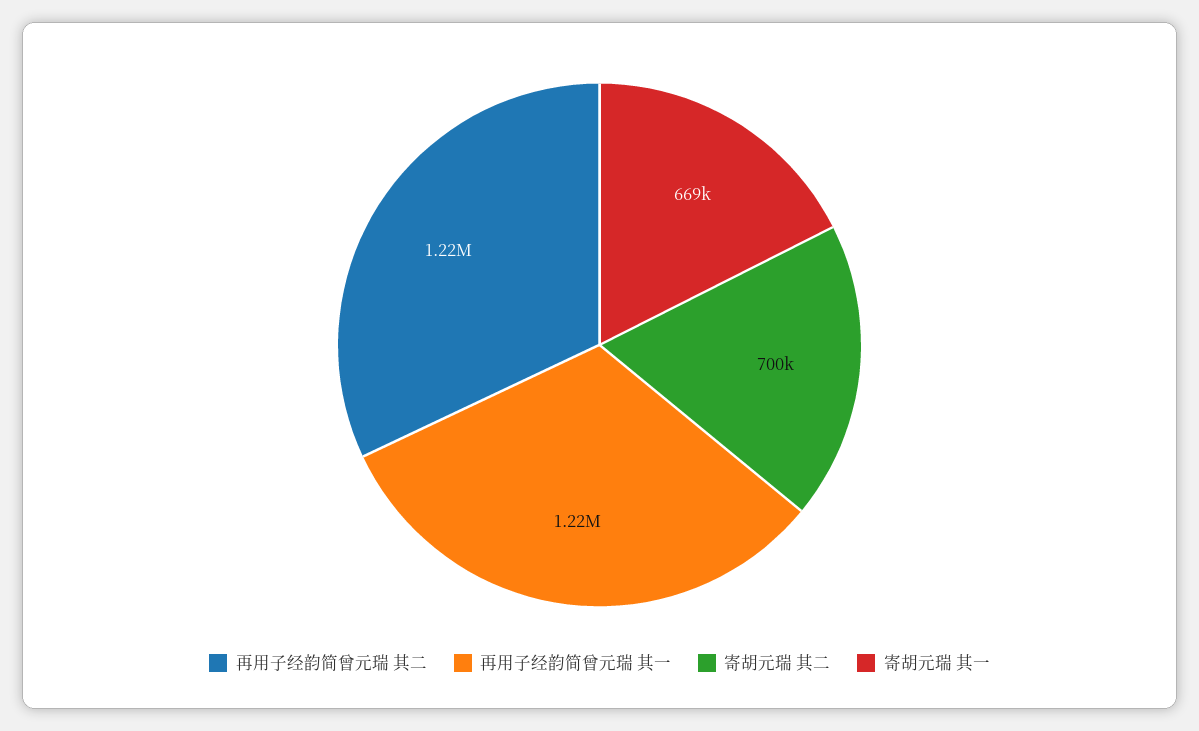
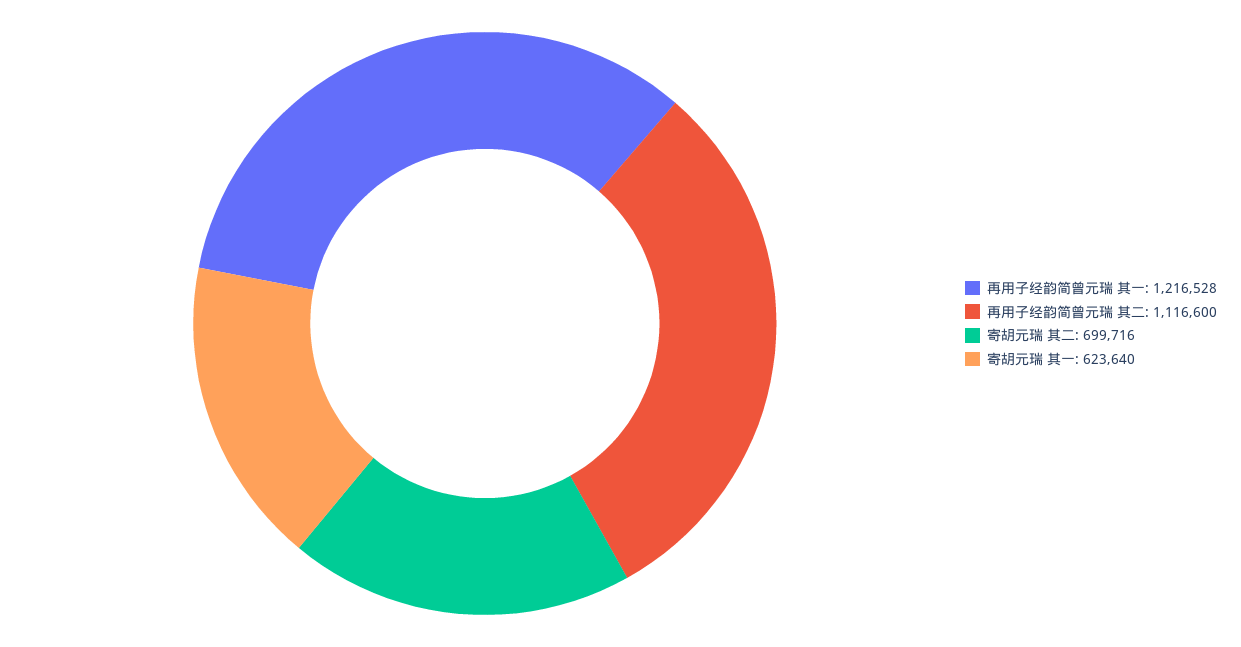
  {
-   "再用子经韵简曾元瑞 其二": 1220000,
+   "再用子经韵简曾元瑞 其二": 1116600,
    "再用子经韵简曾元瑞 其一": 1216528,
    "寄胡元瑞 其二": 699716,
-   "寄胡元瑞 其一": 669000
+   "寄胡元瑞 其一": 623640
  }

